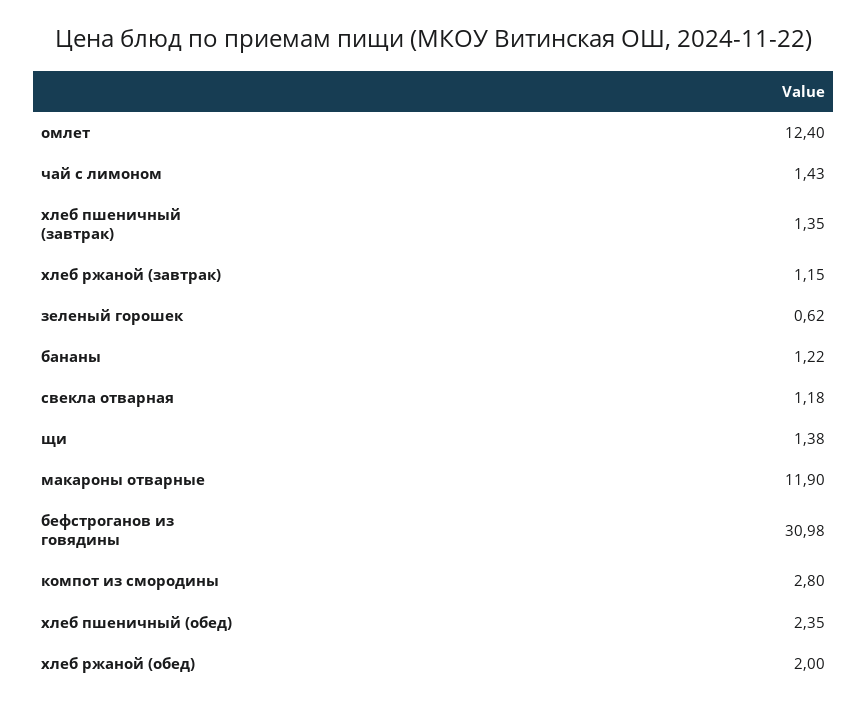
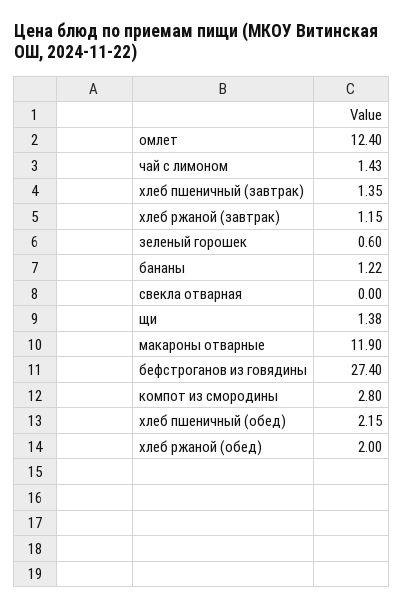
  {
    "омлет": 12.4,
    "чай с лимоном": 1.43,
    "хлеб пшеничный (завтрак)": 1.35,
    "хлеб ржаной (завтрак)": 1.15,
-   "зеленый горошек": 0.62,
+   "зеленый горошек": 0.6,
    "бананы": 1.22,
-   "свекла отварная": 1.18,
+   "свекла отварная": 0,
    "щи": 1.38,
    "макароны отварные": 11.9,
-   "бефстроганов из говядины": 30.98,
+   "бефстроганов из говядины": 27.4,
    "компот из смородины": 2.8,
-   "хлеб пшеничный (обед)": 2.35,
+   "хлеб пшеничный (обед)": 2.15,
    "хлеб ржаной (обед)": 2
  }

